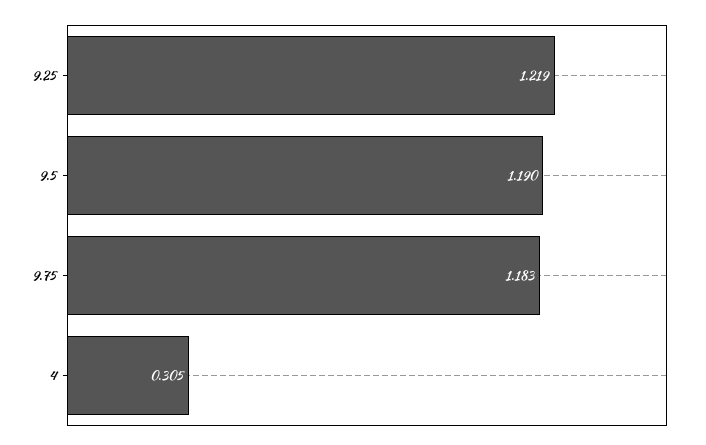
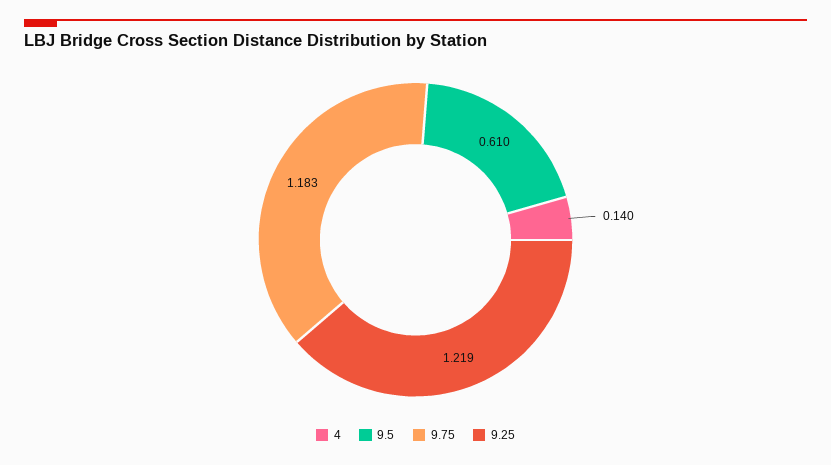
  {
    "9.25": 1.219,
-   "9.5": 1.19,
+   "9.5": 0.61,
    "9.75": 1.183,
-   "4": 0.305
+   "4": 0.14
  }

